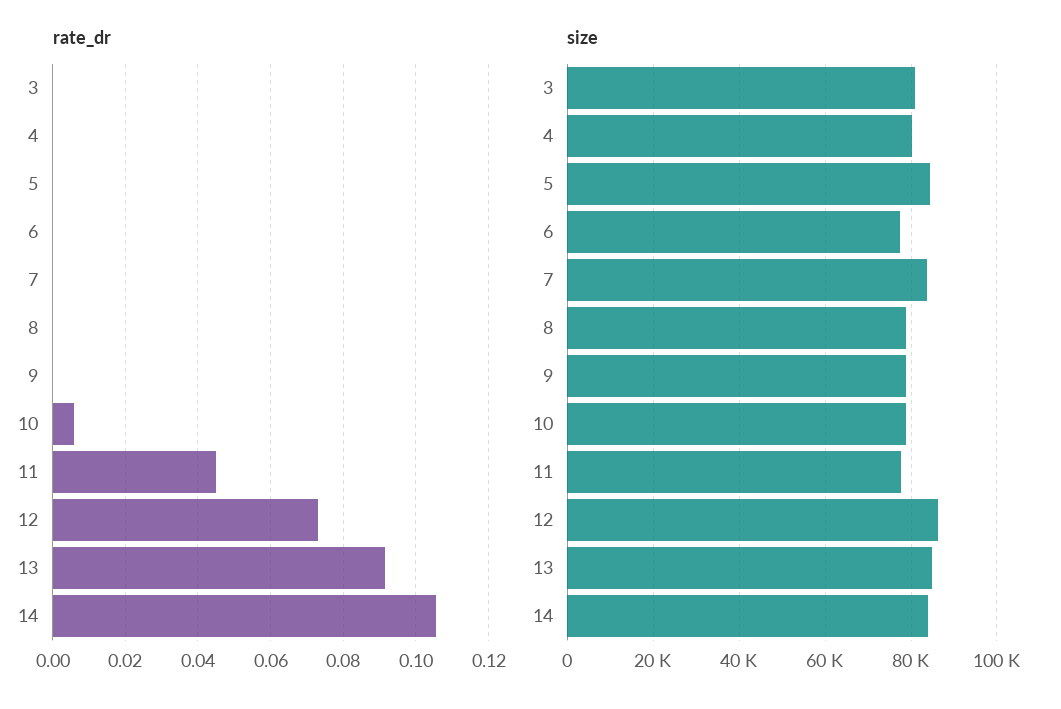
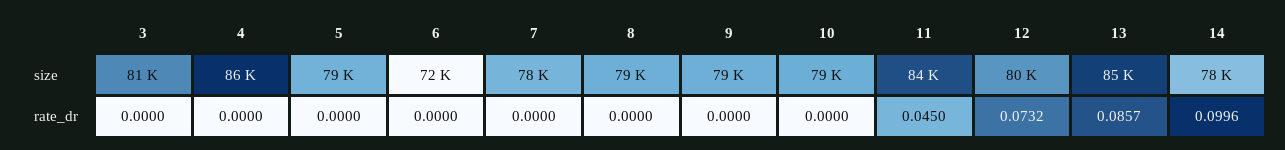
  {
    "rate_dr": {
      "3": 0,
      "4": 0,
      "5": 0,
      "6": 0,
      "7": 0,
      "8": 0,
      "9": 0,
-     "10": 0.006,
+     "10": 0,
      "11": 0.045,
      "12": 0.0732,
-     "13": 0.092,
+     "13": 0.0857,
-     "14": 0.106
+     "14": 0.0996
    },
    "size": {
      "3": 81000,
-     "4": 80000,
+     "4": 86000,
-     "5": 84000,
+     "5": 79000,
-     "6": 78000,
+     "6": 72000,
-     "7": 84000,
+     "7": 78000,
      "8": 79000,
      "9": 79000,
      "10": 79000,
-     "11": 78000,
+     "11": 84000,
-     "12": 86000,
+     "12": 80000,
      "13": 85000,
-     "14": 84000
+     "14": 78000
    }
  }

